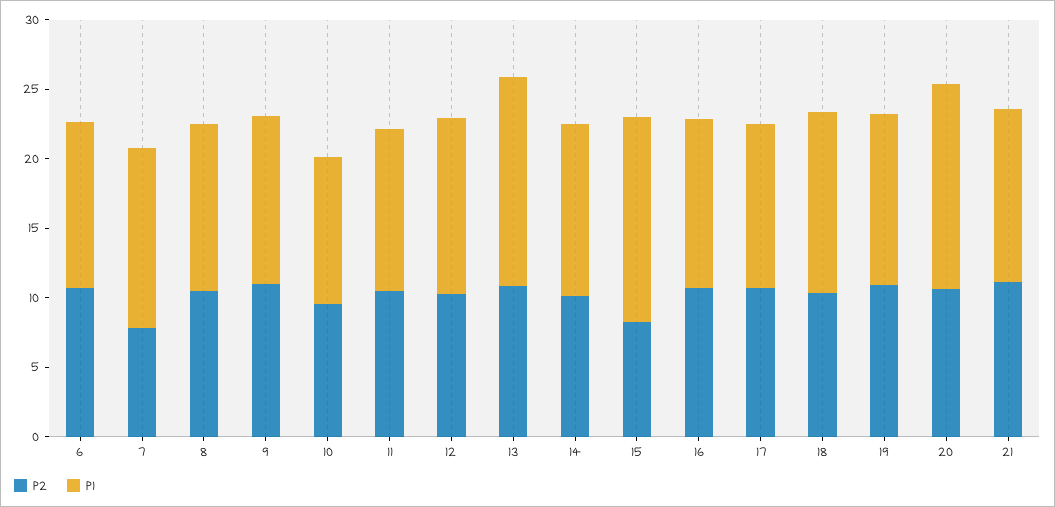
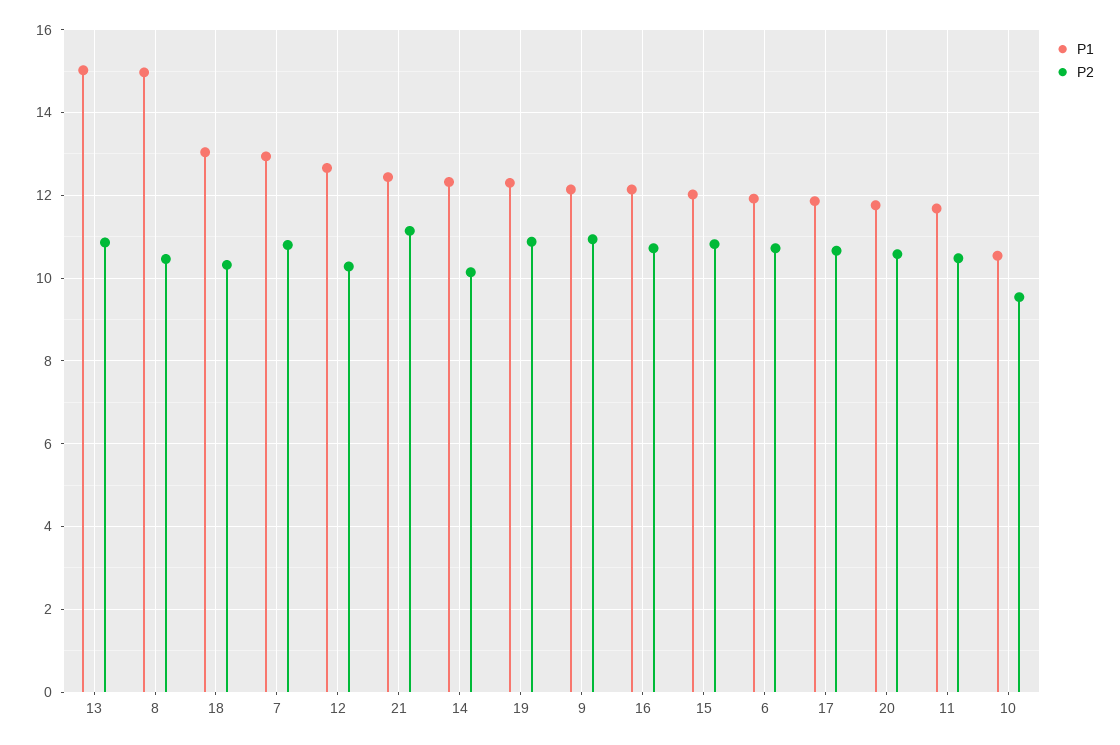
  {
    "P2": {
      "6": 10.8,
-     "7": 8,
+     "7": 10.8,
      "8": 10.4,
      "9": 11,
      "10": 9.6,
      "11": 10.4,
      "12": 10.2,
      "13": 10.8,
      "14": 10.2,
-     "15": 8,
+     "15": 10.8,
      "16": 10.8,
      "17": 10.6,
      "18": 10.4,
      "19": 10.8,
      "20": 10.6,
      "21": 11.2
    },
    "P1": {
      "6": 12,
      "7": 13,
-     "8": 12,
+     "8": 15,
      "9": 12.2,
      "10": 10.6,
      "11": 11.6,
      "12": 12.6,
      "13": 15,
      "14": 12.4,
-     "15": 15,
+     "15": 12,
      "16": 12.2,
      "17": 11.8,
      "18": 13,
      "19": 12.4,
-     "20": 15,
+     "20": 11.8,
      "21": 12.4
    }
  }

